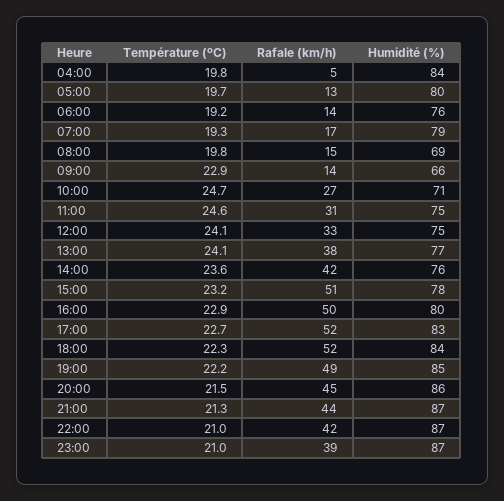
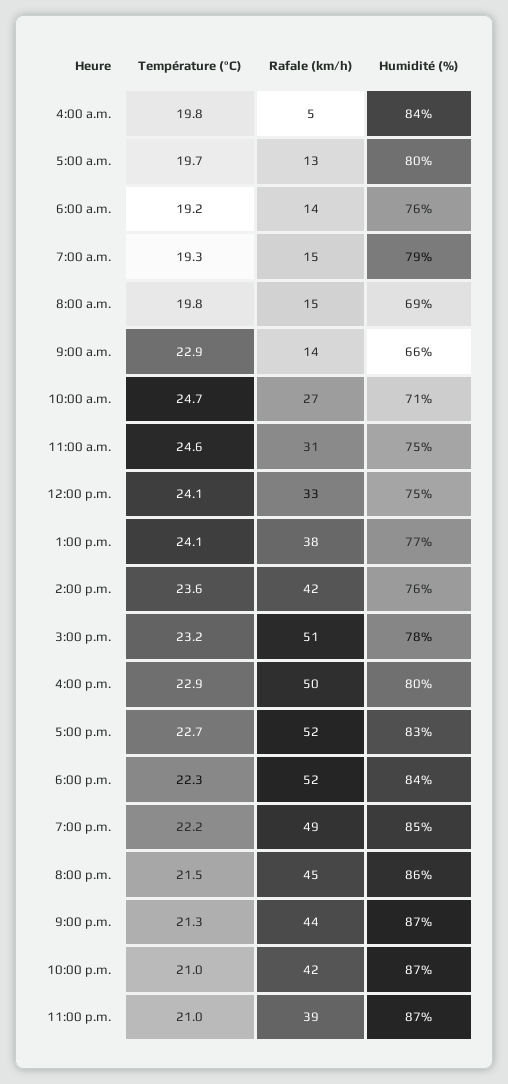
  {
    "Température (ºC)": {
      "04:00": 19.8,
      "05:00": 19.7,
      "06:00": 19.2,
      "07:00": 19.3,
      "08:00": 19.8,
      "09:00": 22.9,
      "10:00": 24.7,
      "11:00": 24.6,
      "12:00": 24.1,
      "13:00": 24.1,
      "14:00": 23.6,
      "15:00": 23.2,
      "16:00": 22.9,
      "17:00": 22.7,
      "18:00": 22.3,
      "19:00": 22.2,
      "20:00": 21.5,
      "21:00": 21.3,
      "22:00": 21,
      "23:00": 21
    },
    "Rafale (km/h)": {
      "04:00": 5,
      "05:00": 13,
      "06:00": 14,
-     "07:00": 17,
+     "07:00": 15,
      "08:00": 15,
      "09:00": 14,
      "10:00": 27,
      "11:00": 31,
      "12:00": 33,
      "13:00": 38,
      "14:00": 42,
      "15:00": 51,
      "16:00": 50,
      "17:00": 52,
      "18:00": 52,
      "19:00": 49,
      "20:00": 45,
      "21:00": 44,
      "22:00": 42,
      "23:00": 39
    },
    "Humidité (%)": {
      "04:00": 84,
      "05:00": 80,
      "06:00": 76,
      "07:00": 79,
      "08:00": 69,
      "09:00": 66,
      "10:00": 71,
      "11:00": 75,
      "12:00": 75,
      "13:00": 77,
      "14:00": 76,
      "15:00": 78,
      "16:00": 80,
      "17:00": 83,
      "18:00": 84,
      "19:00": 85,
      "20:00": 86,
      "21:00": 87,
      "22:00": 87,
      "23:00": 87
    }
  }

